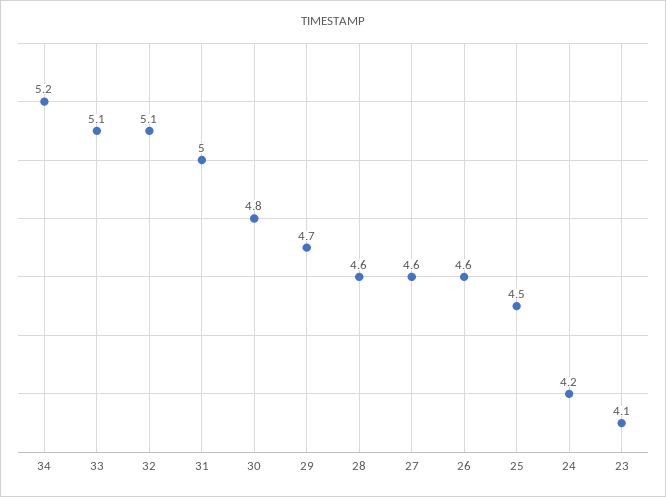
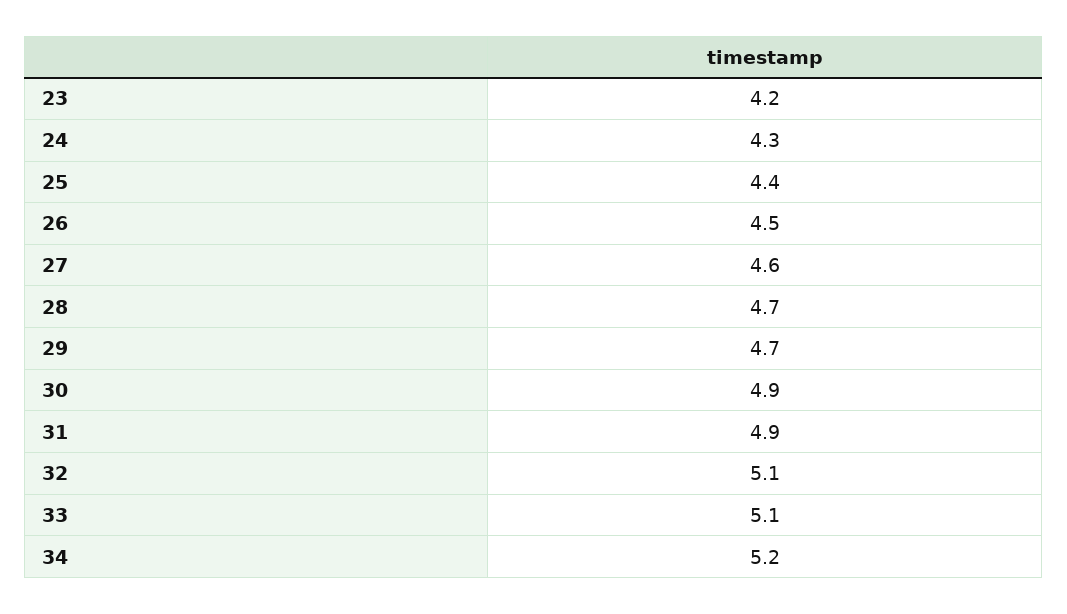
  {
    "34": 5.2,
    "33": 5.1,
    "32": 5.1,
-   "31": 5,
+   "31": 4.9,
-   "30": 4.8,
+   "30": 4.9,
    "29": 4.7,
-   "28": 4.6,
+   "28": 4.7,
    "27": 4.6,
-   "26": 4.6,
+   "26": 4.5,
-   "25": 4.5,
+   "25": 4.4,
-   "24": 4.2,
+   "24": 4.3,
-   "23": 4.1
+   "23": 4.2
  }

